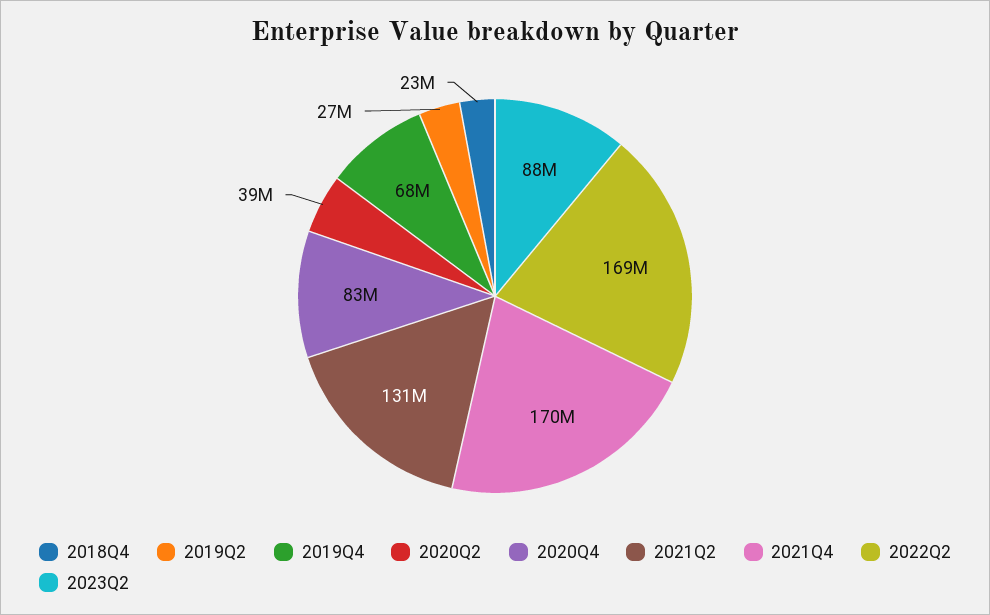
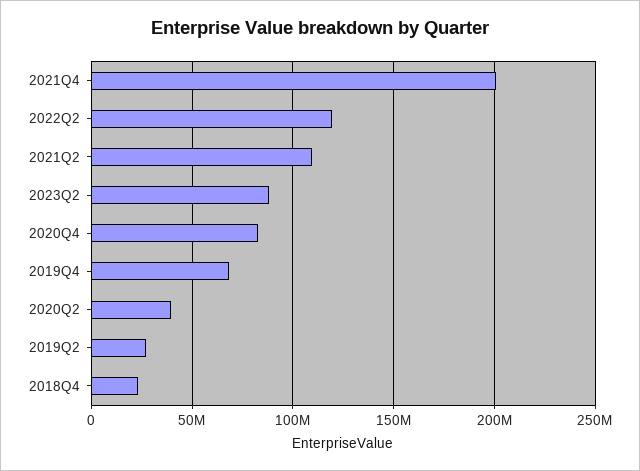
  {
    "2018Q4": 23000000,
    "2019Q2": 27000000,
    "2019Q4": 68000000,
    "2020Q2": 39000000,
    "2020Q4": 83000000,
-   "2021Q2": 131000000,
+   "2021Q2": 110000000,
-   "2021Q4": 170000000,
+   "2021Q4": 200000000,
-   "2022Q2": 169000000,
+   "2022Q2": 120000000,
    "2023Q2": 88000000
  }

